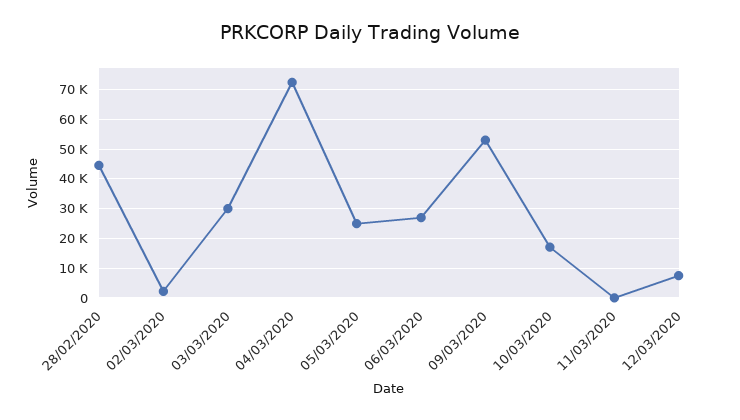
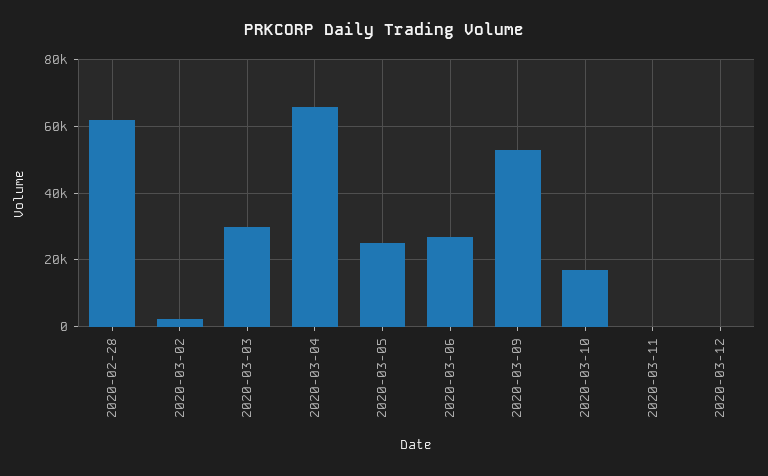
  {
-   "28/02/2020": 45000,
+   "28/02/2020": 62000,
    "02/03/2020": 2000,
    "03/03/2020": 30000,
-   "04/03/2020": 72500,
+   "04/03/2020": 66000,
    "05/03/2020": 26000,
    "06/03/2020": 28000,
    "09/03/2020": 54000,
    "10/03/2020": 18000,
    "11/03/2020": 0,
-   "12/03/2020": 7500
+   "12/03/2020": 0
  }

